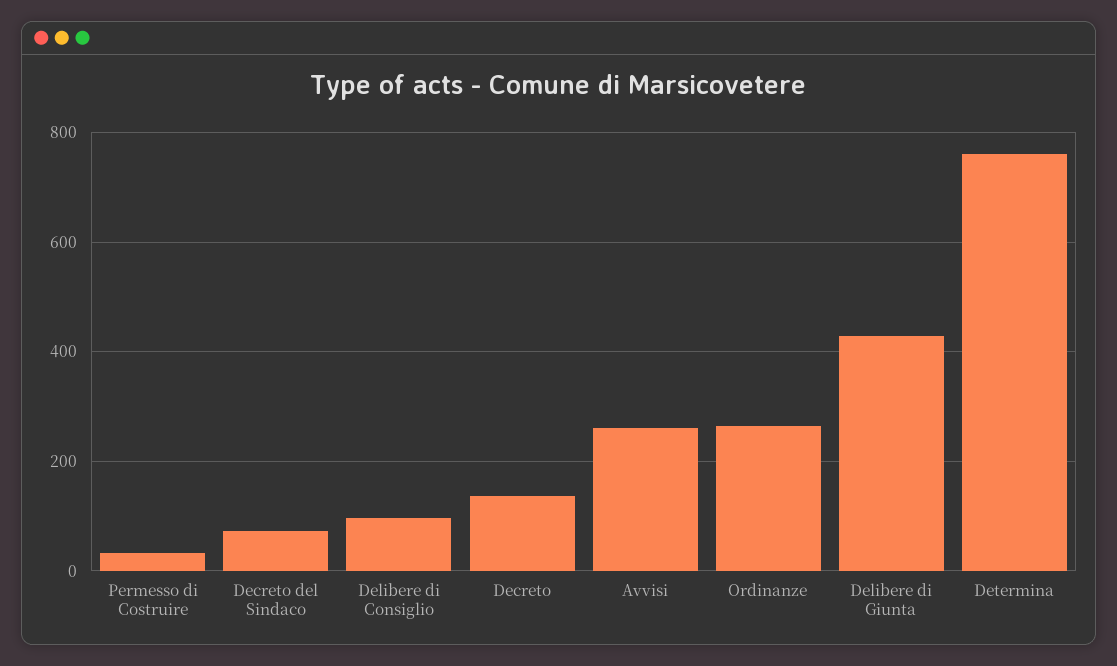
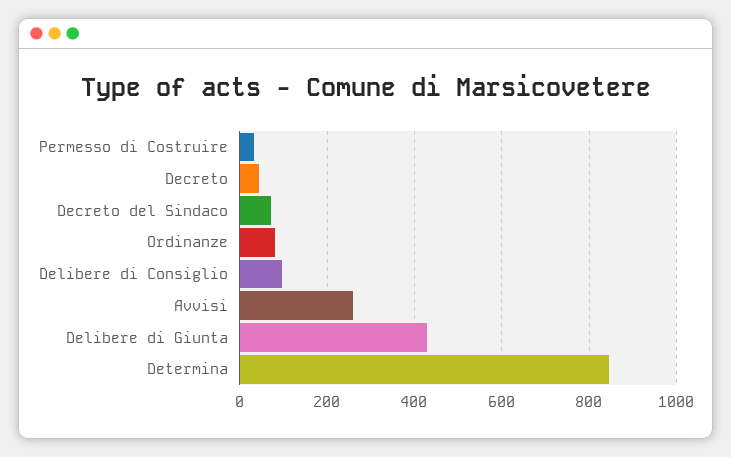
  {
    "Permesso di Costruire": 40,
    "Decreto del Sindaco": 80,
    "Delibere di Consiglio": 100,
-   "Decreto": 140,
+   "Decreto": 40,
    "Avvisi": 260,
-   "Ordinanze": 260,
+   "Ordinanze": 80,
    "Delibere di Giunta": 420,
-   "Determina": 760
+   "Determina": 840
  }

